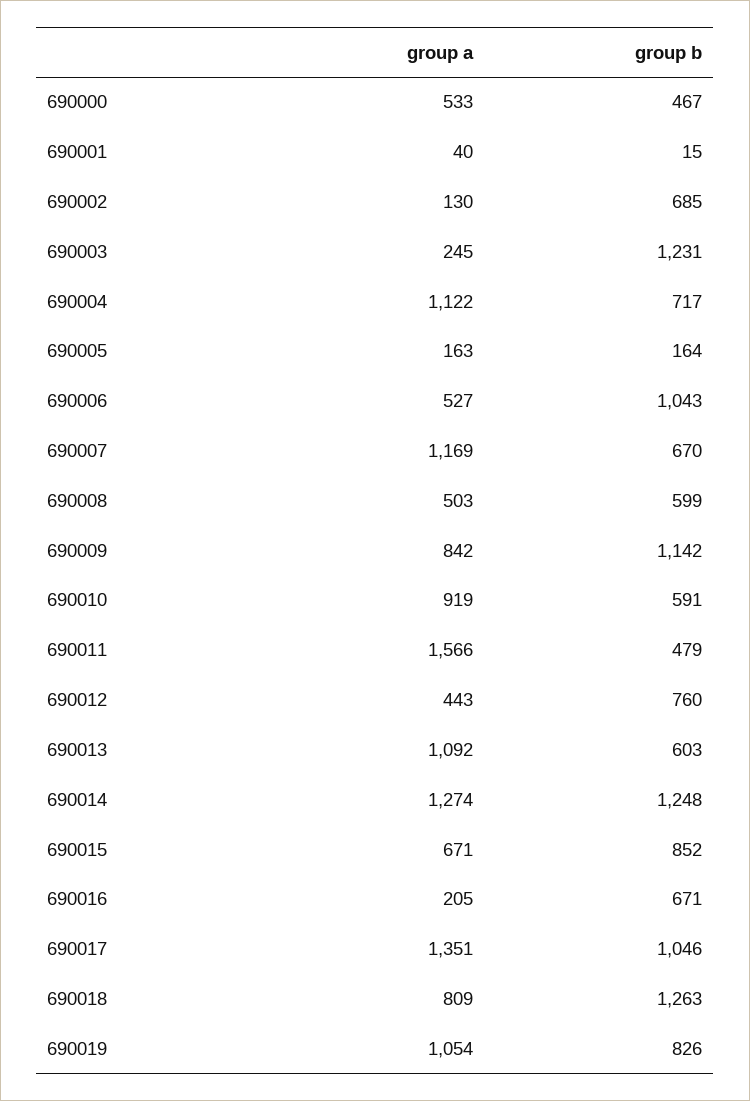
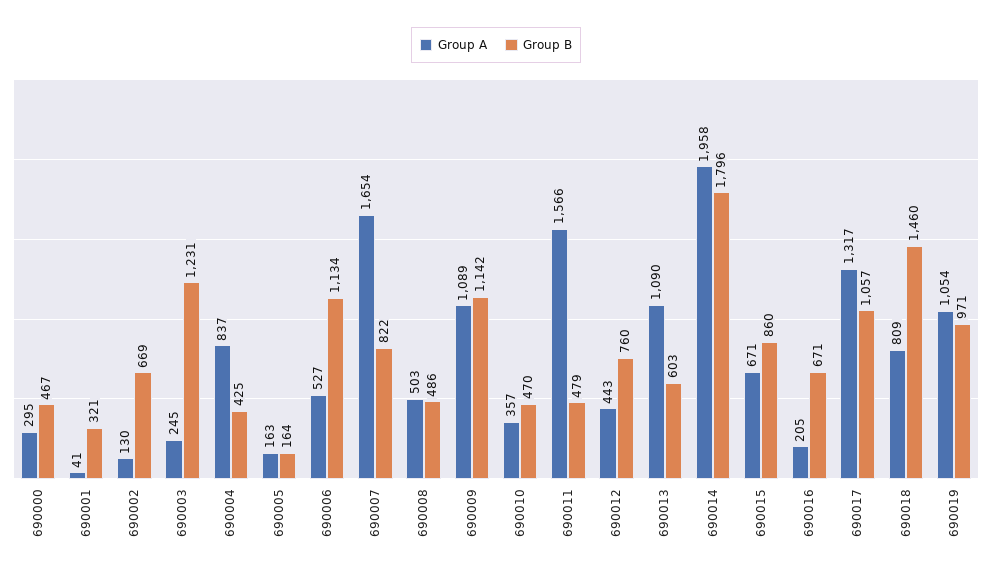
  {
    "group a": {
-     "690000": 533,
+     "690000": 295,
-     "690001": 40,
+     "690001": 41,
      "690002": 130,
      "690003": 245,
-     "690004": 1122,
+     "690004": 837,
      "690005": 163,
      "690006": 527,
-     "690007": 1169,
+     "690007": 1654,
      "690008": 503,
-     "690009": 842,
+     "690009": 1089,
-     "690010": 919,
+     "690010": 357,
      "690011": 1566,
      "690012": 443,
-     "690013": 1092,
+     "690013": 1090,
-     "690014": 1274,
+     "690014": 1958,
      "690015": 671,
      "690016": 205,
-     "690017": 1351,
+     "690017": 1317,
      "690018": 809,
      "690019": 1054
    },
    "group b": {
      "690000": 467,
-     "690001": 15,
+     "690001": 321,
-     "690002": 685,
+     "690002": 669,
      "690003": 1231,
-     "690004": 717,
+     "690004": 425,
      "690005": 164,
-     "690006": 1043,
+     "690006": 1134,
-     "690007": 670,
+     "690007": 822,
-     "690008": 599,
+     "690008": 486,
      "690009": 1142,
-     "690010": 591,
+     "690010": 470,
      "690011": 479,
      "690012": 760,
      "690013": 603,
-     "690014": 1248,
+     "690014": 1796,
-     "690015": 852,
+     "690015": 860,
      "690016": 671,
-     "690017": 1046,
+     "690017": 1057,
-     "690018": 1263,
+     "690018": 1460,
-     "690019": 826
+     "690019": 971
    }
  }

